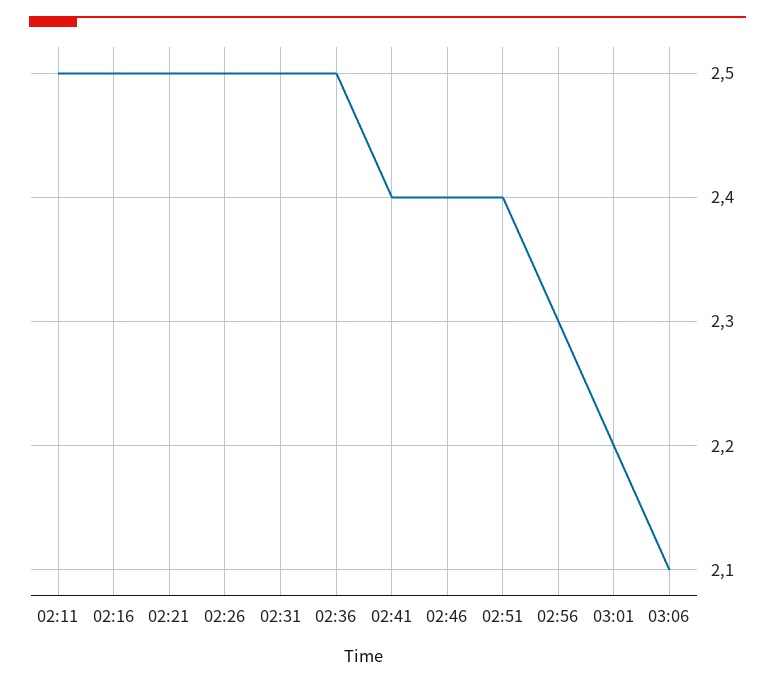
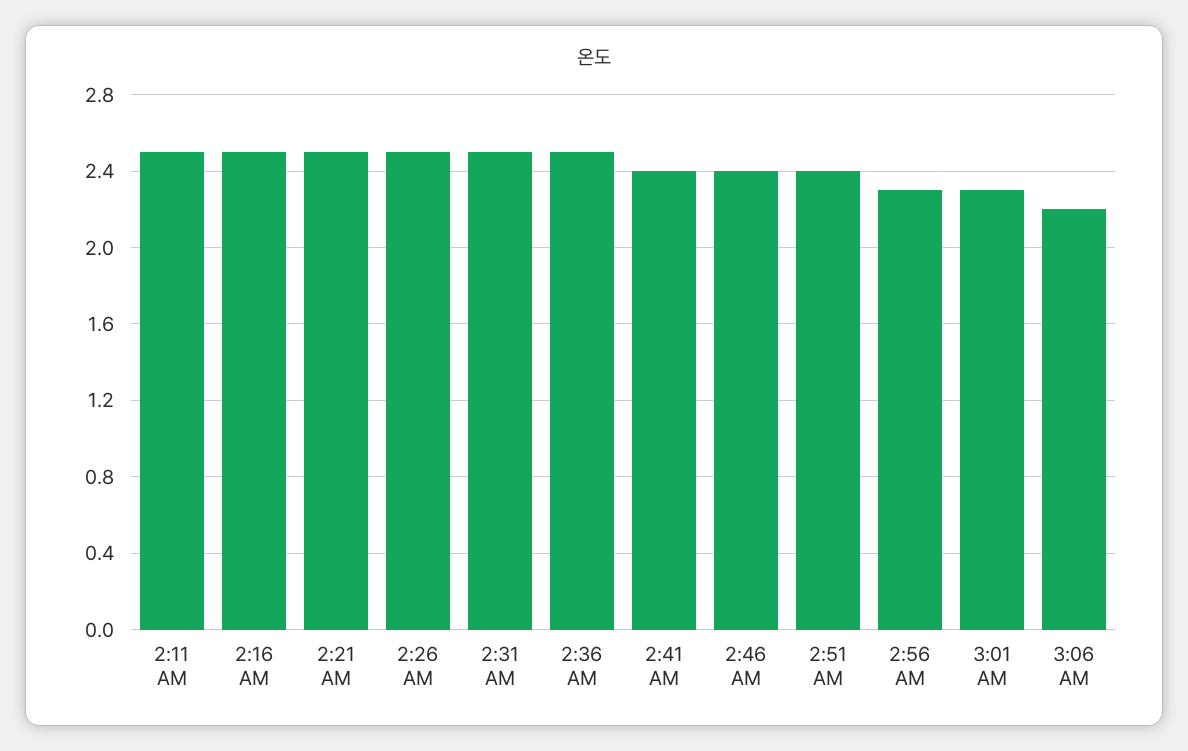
  {
    "02:11": 2.5,
    "02:16": 2.5,
    "02:21": 2.5,
    "02:26": 2.5,
    "02:31": 2.5,
    "02:36": 2.5,
    "02:41": 2.4,
    "02:46": 2.4,
    "02:51": 2.4,
    "02:56": 2.3,
-   "03:01": 2.2,
+   "03:01": 2.3,
-   "03:06": 2.1
+   "03:06": 2.2
  }

